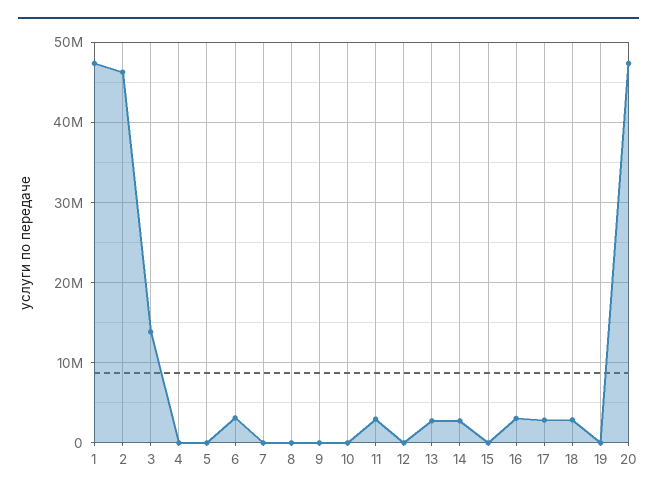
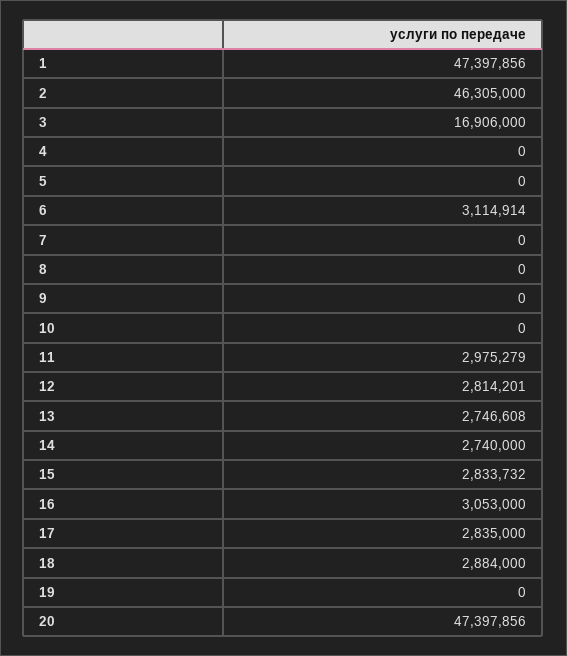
  {
    "1": 47397856,
    "2": 46305000,
-   "3": 14000000,
+   "3": 16906000,
    "4": 0,
    "5": 0,
    "6": 3114914,
    "7": 0,
    "8": 0,
    "9": 0,
    "10": 0,
    "11": 2975279,
-   "12": 0,
+   "12": 2814201,
    "13": 2746608,
    "14": 2740000,
-   "15": 0,
+   "15": 2833732,
    "16": 3053000,
    "17": 2835000,
    "18": 2884000,
    "19": 0,
    "20": 47397856
  }

